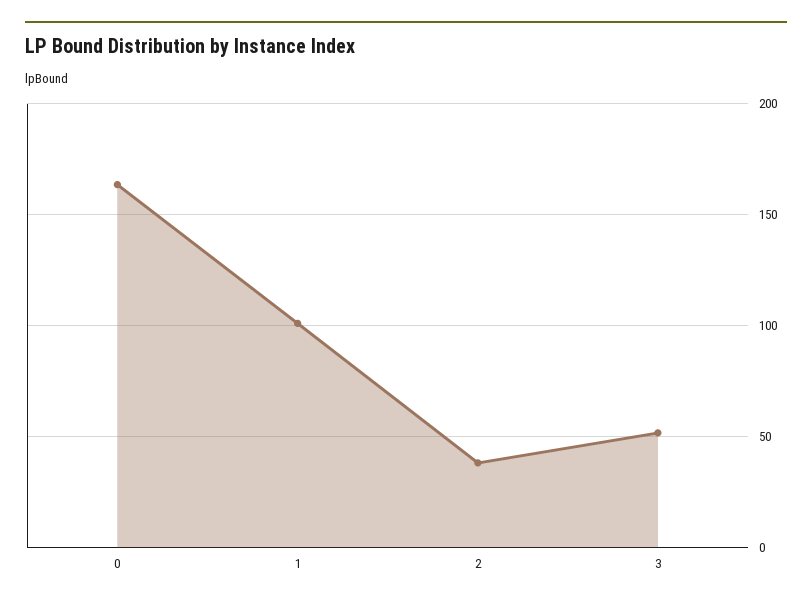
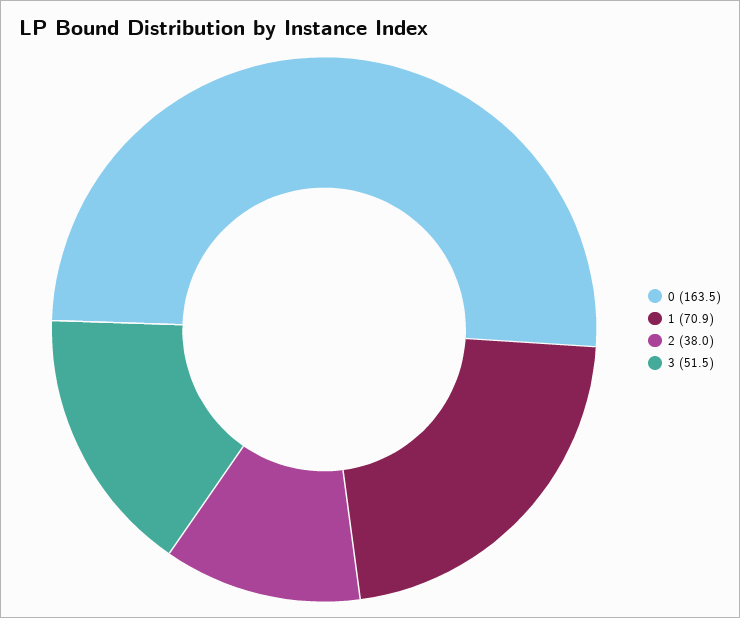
  {
    "0": 163.5,
-   "1": 100,
+   "1": 70.9,
    "2": 38,
    "3": 51.5
  }

